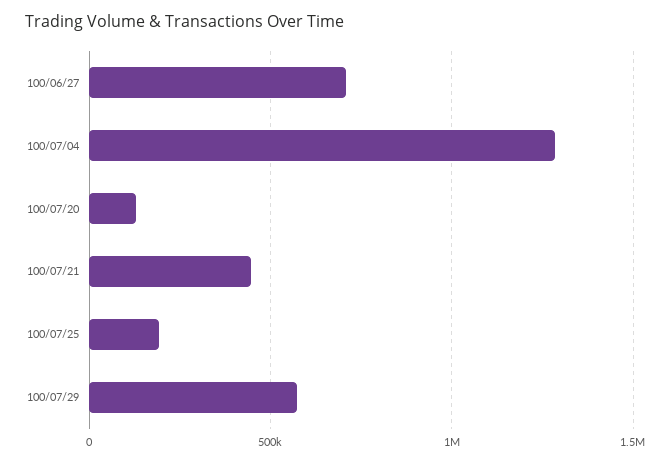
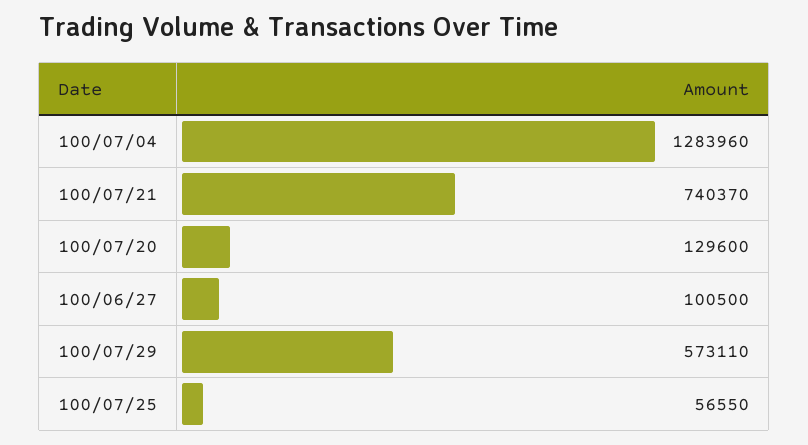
  {
-   "100/06/27": 700000,
+   "100/06/27": 100500,
    "100/07/04": 1283960,
    "100/07/20": 129600,
-   "100/07/21": 450000,
+   "100/07/21": 740370,
-   "100/07/25": 200000,
+   "100/07/25": 56550,
    "100/07/29": 573110
  }

